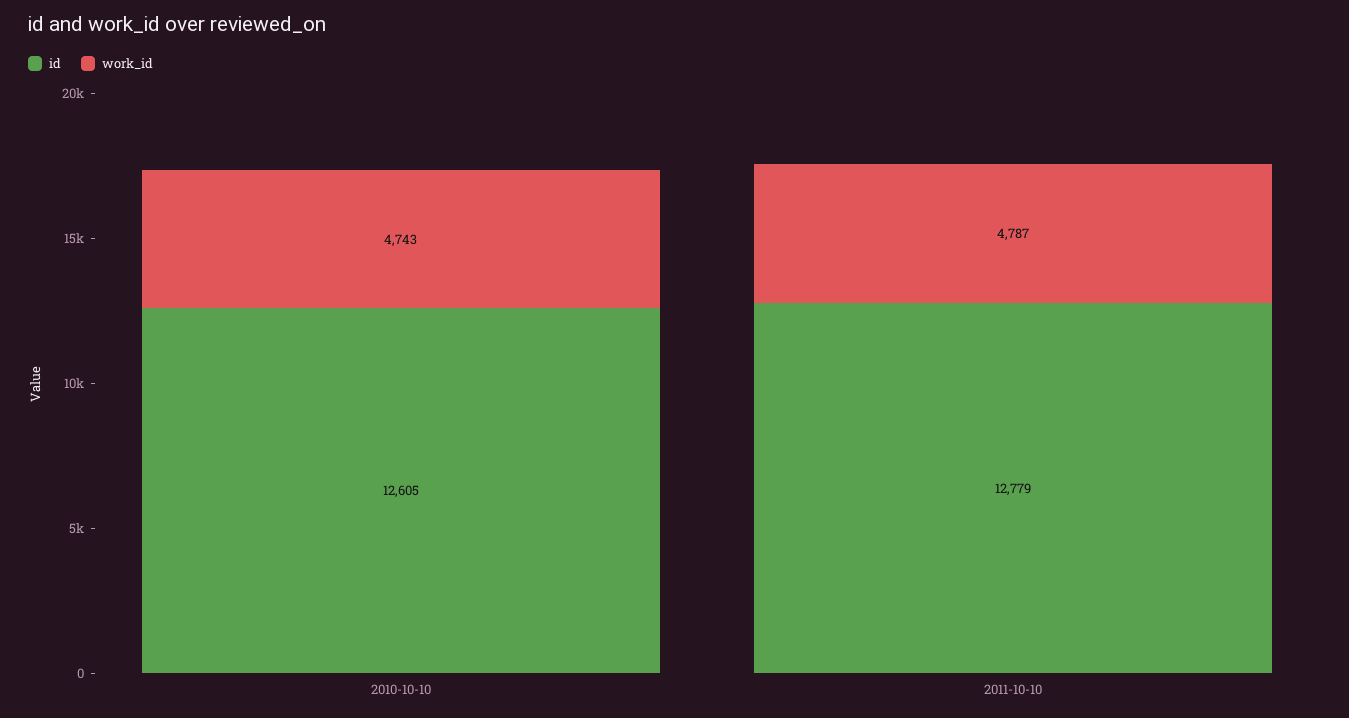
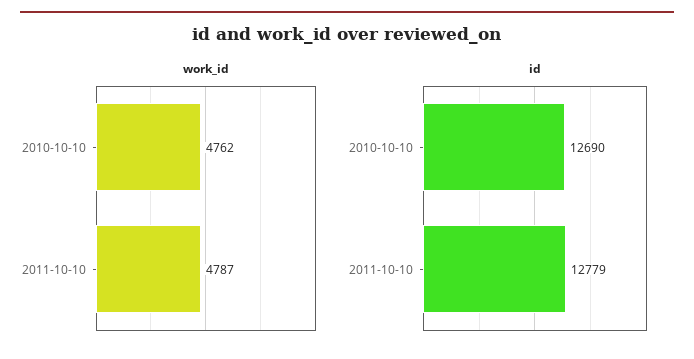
  {
    "id": {
-     "2010-10-10": 12605,
+     "2010-10-10": 12690,
      "2011-10-10": 12779
    },
    "work_id": {
-     "2010-10-10": 4743,
+     "2010-10-10": 4762,
      "2011-10-10": 4787
    }
  }

